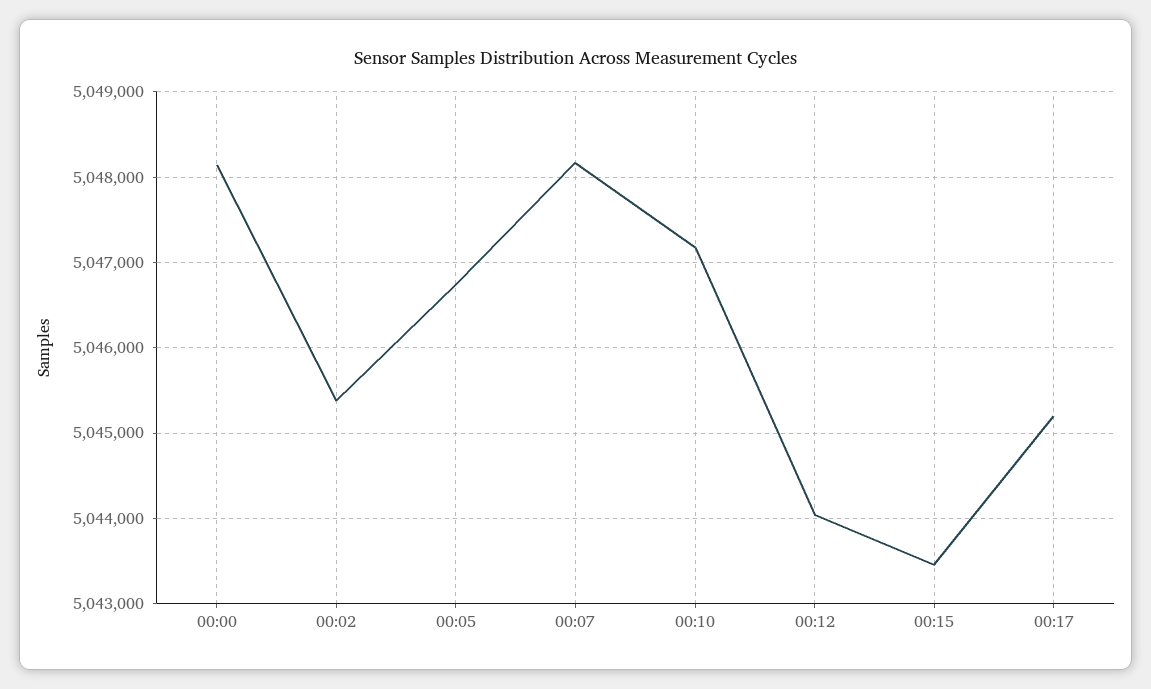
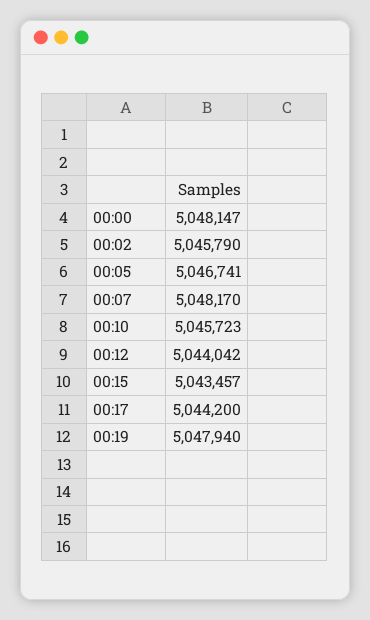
  {
    "00:00": 5048147,
-   "00:02": 5045400,
+   "00:02": 5045790,
    "00:05": 5046741,
    "00:07": 5048170,
-   "00:10": 5047200,
+   "00:10": 5045723,
    "00:12": 5044042,
    "00:15": 5043457,
-   "00:17": 5045200
+   "00:17": 5044200,
+   "00:19": 5047940
  }

